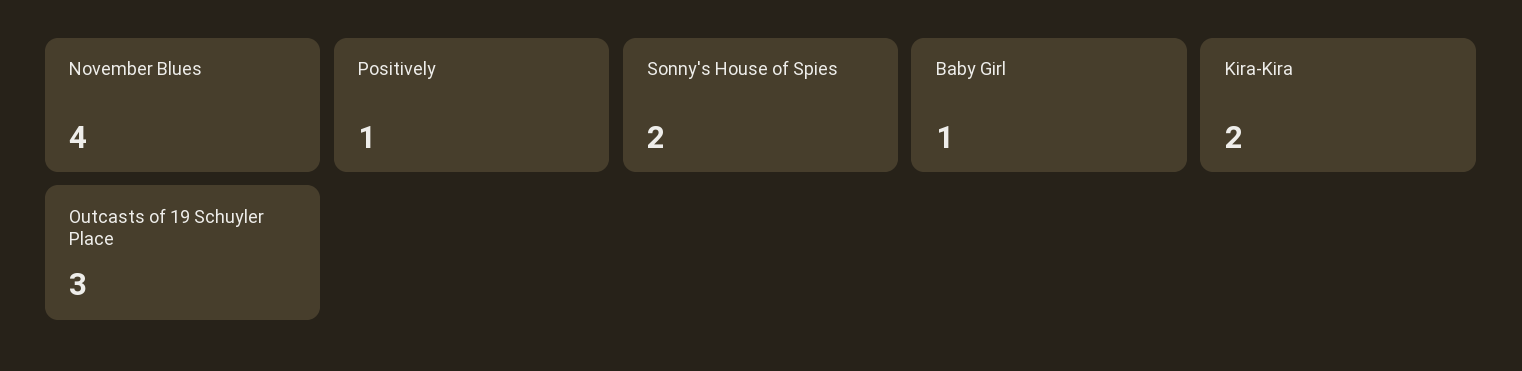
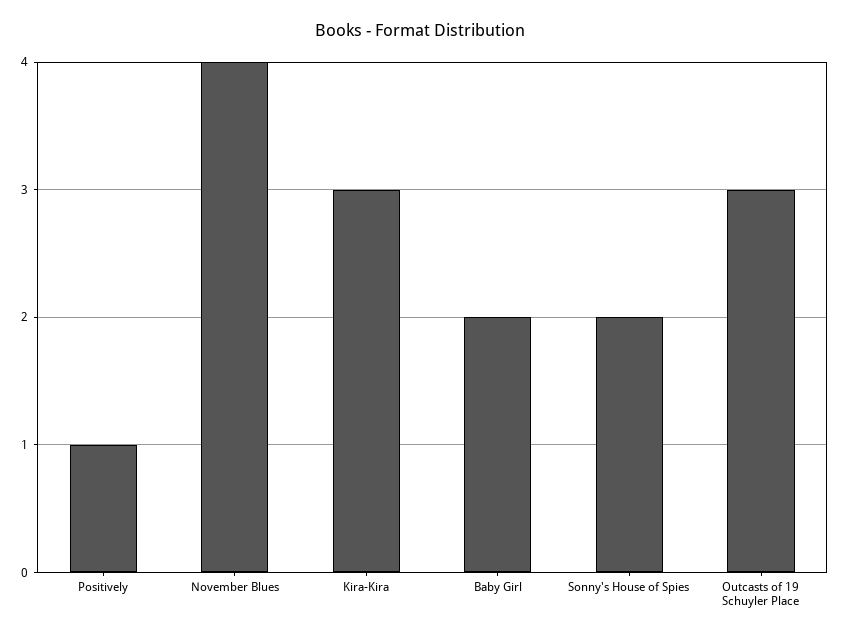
  {
    "November Blues": 4,
    "Positively": 1,
    "Sonny's House of Spies": 2,
-   "Baby Girl": 1,
+   "Baby Girl": 2,
-   "Kira-Kira": 2,
+   "Kira-Kira": 3,
    "Outcasts of 19 Schuyler Place": 3
  }

